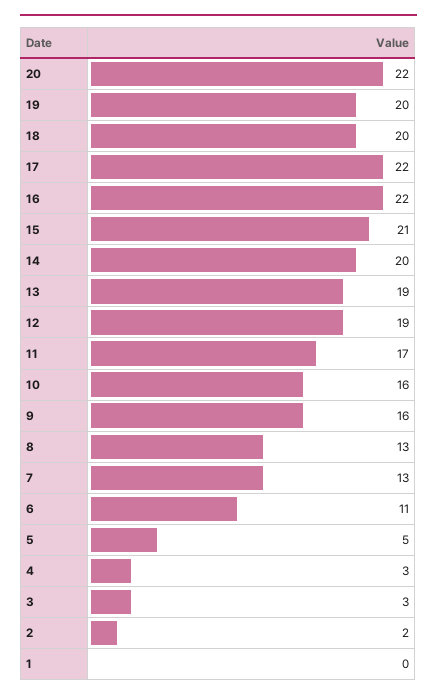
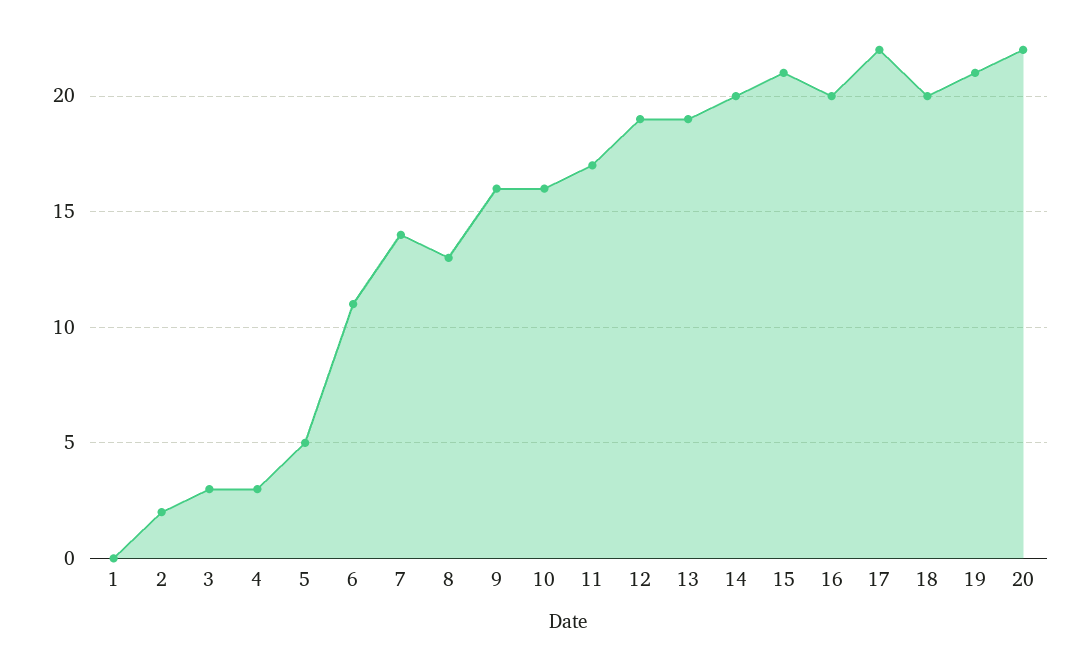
  {
    "20": 22,
-   "19": 20,
+   "19": 21,
    "18": 20,
    "17": 22,
-   "16": 22,
+   "16": 20,
    "15": 21,
    "14": 20,
    "13": 19,
    "12": 19,
    "11": 17,
    "10": 16,
    "9": 16,
    "8": 13,
-   "7": 13,
+   "7": 14,
    "6": 11,
    "5": 5,
    "4": 3,
    "3": 3,
    "2": 2,
    "1": 0
  }

